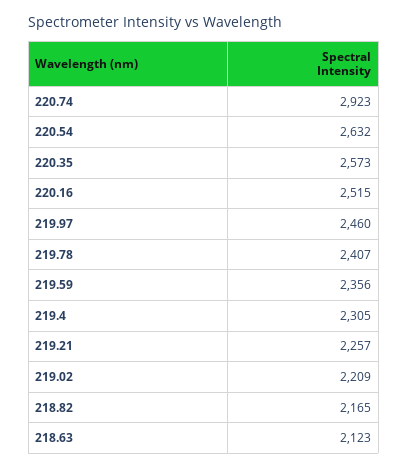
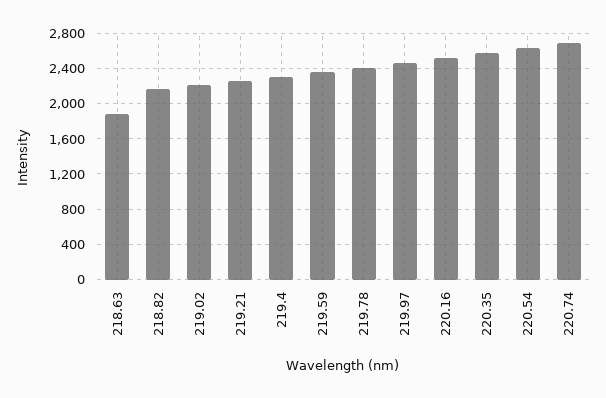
  {
-   "220.74": 2923,
+   "220.74": 2700,
    "220.54": 2632,
    "220.35": 2573,
    "220.16": 2515,
    "219.97": 2460,
    "219.78": 2407,
    "219.59": 2356,
    "219.4": 2305,
    "219.21": 2257,
    "219.02": 2209,
    "218.82": 2165,
-   "218.63": 2123
+   "218.63": 1900
  }

